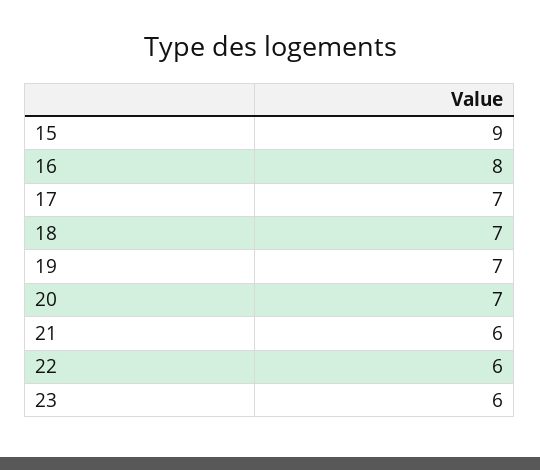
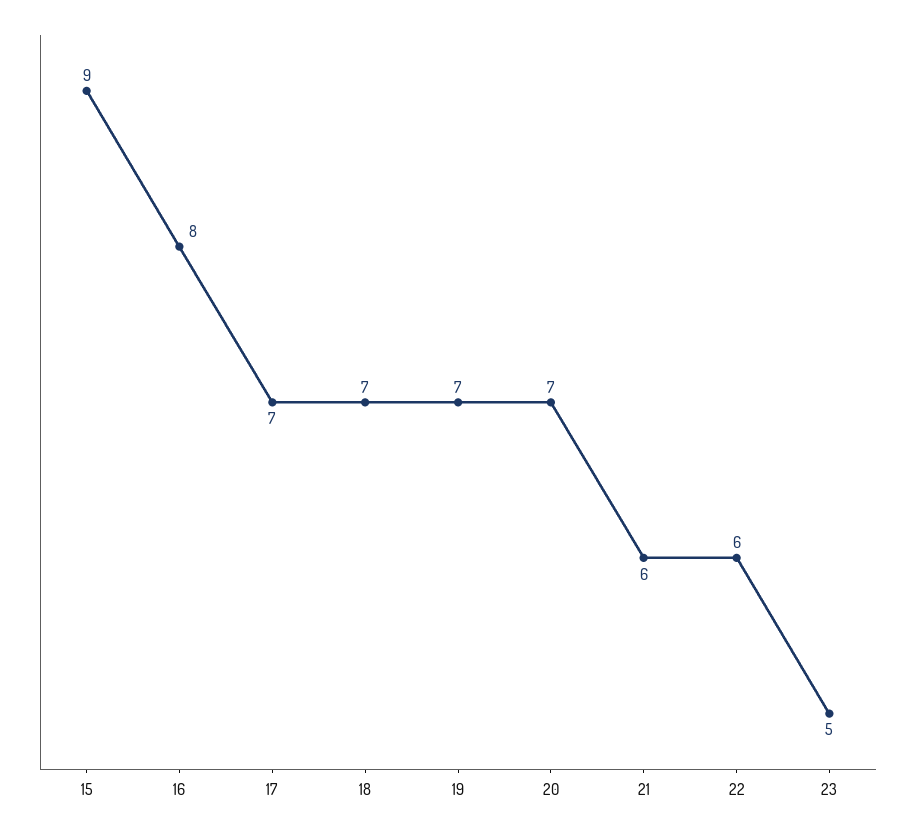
  {
    "15": 9,
    "16": 8,
    "17": 7,
    "18": 7,
    "19": 7,
    "20": 7,
    "21": 6,
    "22": 6,
-   "23": 6
+   "23": 5
  }

